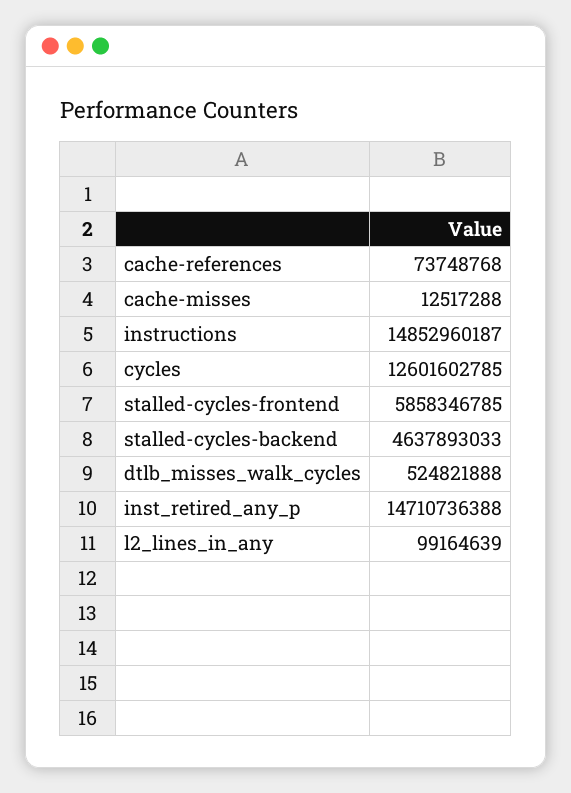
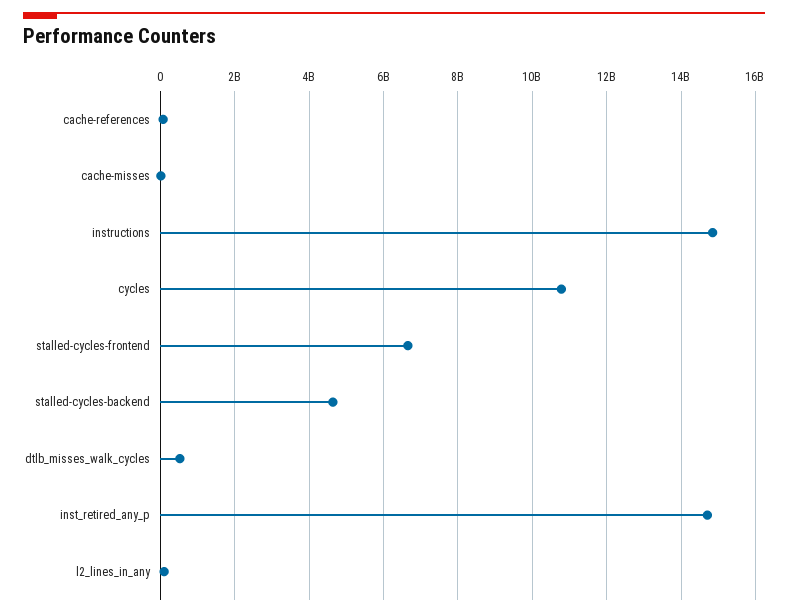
  {
    "cache-references": 73748768,
    "cache-misses": 12517288,
    "instructions": 14852960187,
-   "cycles": 12601602785,
+   "cycles": 10800000000,
-   "stalled-cycles-frontend": 5858346785,
+   "stalled-cycles-frontend": 6600000000,
    "stalled-cycles-backend": 4637893033,
    "dtlb_misses_walk_cycles": 524821888,
    "inst_retired_any_p": 14710736388,
    "l2_lines_in_any": 99164639
  }

